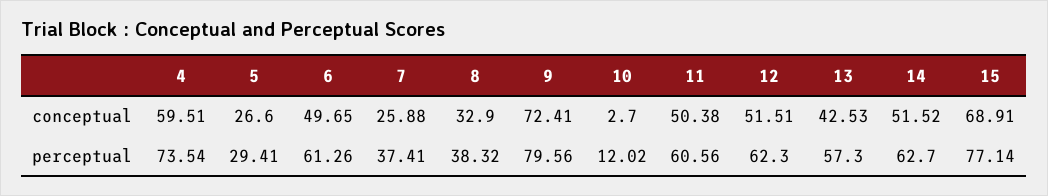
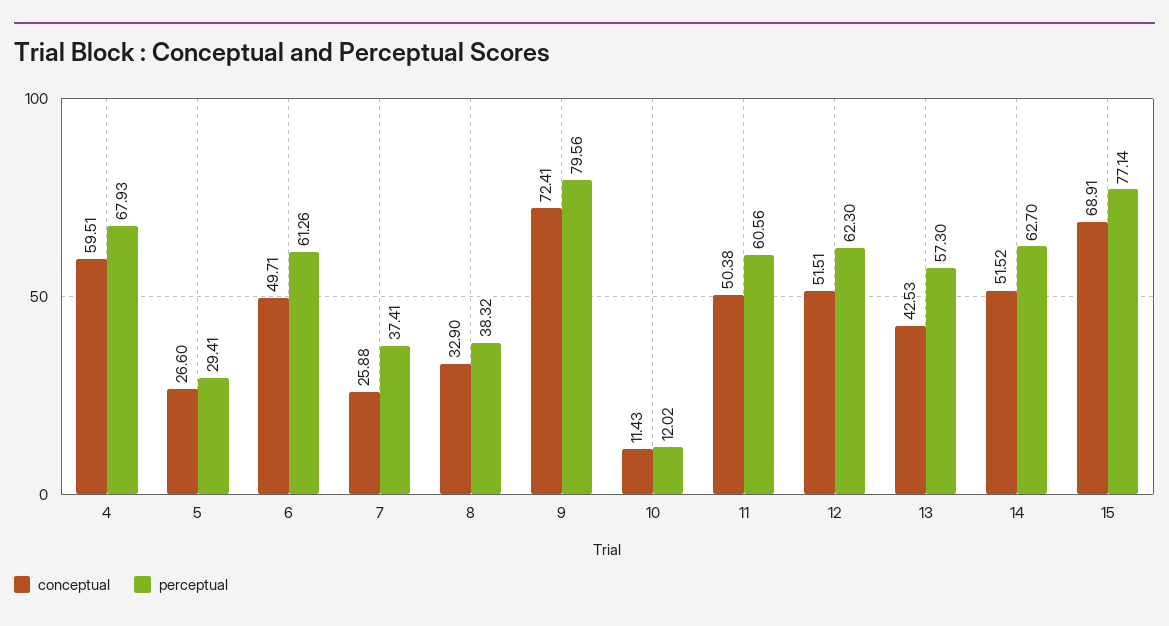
  {
    "conceptual": {
      "4": 59.51,
      "5": 26.6,
-     "6": 49.65,
+     "6": 49.71,
      "7": 25.88,
      "8": 32.9,
      "9": 72.41,
-     "10": 2.7,
+     "10": 11.43,
      "11": 50.38,
      "12": 51.51,
      "13": 42.53,
      "14": 51.52,
      "15": 68.91
    },
    "perceptual": {
-     "4": 73.54,
+     "4": 67.93,
      "5": 29.41,
      "6": 61.26,
      "7": 37.41,
      "8": 38.32,
      "9": 79.56,
      "10": 12.02,
      "11": 60.56,
      "12": 62.3,
      "13": 57.3,
      "14": 62.7,
      "15": 77.14
    }
  }

